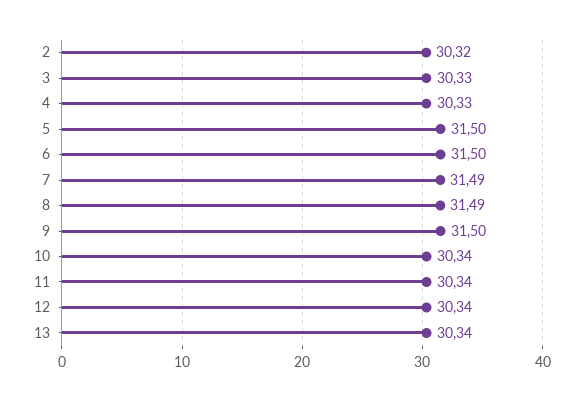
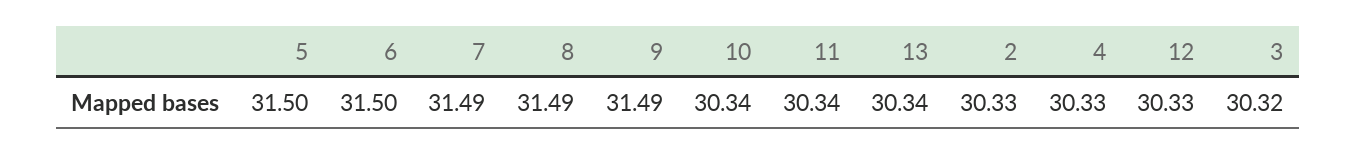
  {
-   "2": 30.32,
+   "2": 30.33,
-   "3": 30.33,
+   "3": 30.32,
    "4": 30.33,
    "5": 31.5,
    "6": 31.5,
    "7": 31.49,
    "8": 31.49,
-   "9": 31.5,
+   "9": 31.49,
    "10": 30.34,
    "11": 30.34,
-   "12": 30.34,
+   "12": 30.33,
    "13": 30.34
  }

